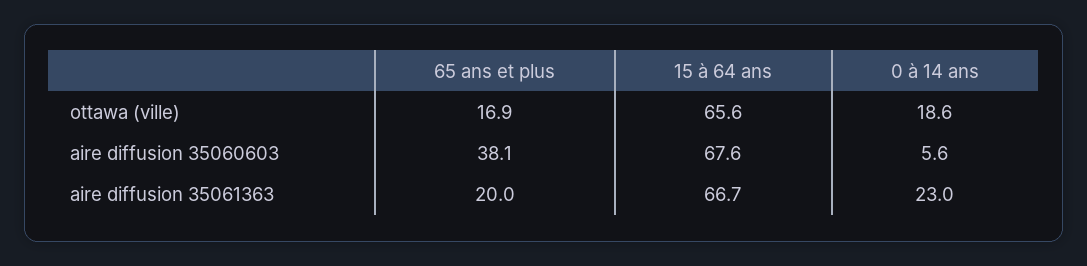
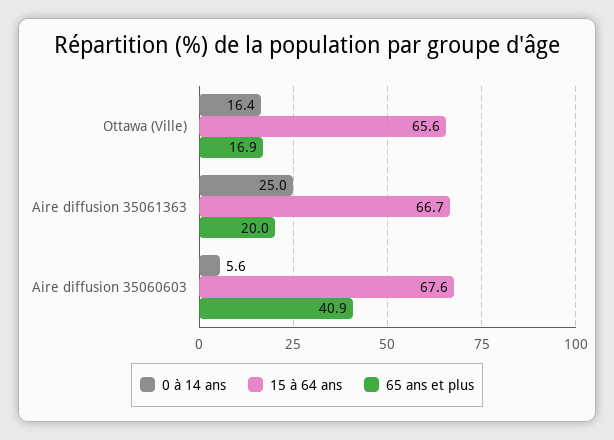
  {
    "65 ans et plus": {
      "ottawa (ville)": 16.9,
-     "aire diffusion 35060603": 38.1,
+     "aire diffusion 35060603": 40.9,
      "aire diffusion 35061363": 20
    },
    "15 à 64 ans": {
      "ottawa (ville)": 65.6,
      "aire diffusion 35060603": 67.6,
      "aire diffusion 35061363": 66.7
    },
    "0 à 14 ans": {
-     "ottawa (ville)": 18.6,
+     "ottawa (ville)": 16.4,
      "aire diffusion 35060603": 5.6,
-     "aire diffusion 35061363": 23
+     "aire diffusion 35061363": 25
    }
  }

